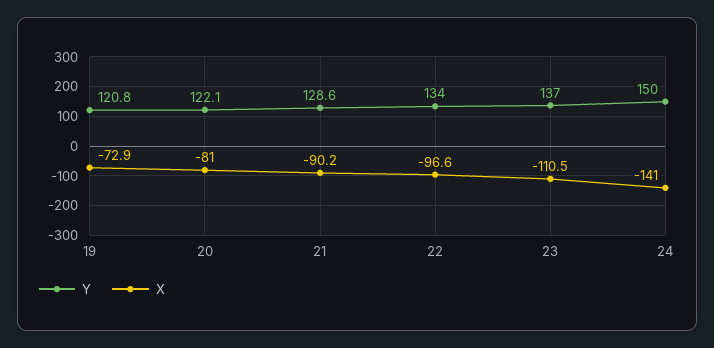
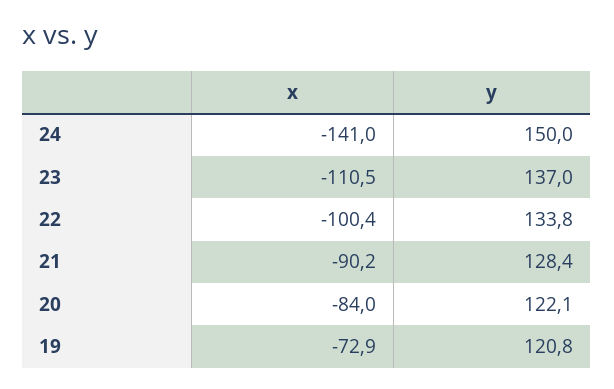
  {
    "Y": {
      "19": 120.8,
      "20": 122.1,
-     "21": 128.6,
+     "21": 128.4,
-     "22": 134,
+     "22": 133.8,
      "23": 137,
      "24": 150
    },
    "X": {
      "19": -72.9,
-     "20": -81,
+     "20": -84,
      "21": -90.2,
-     "22": -96.6,
+     "22": -100.4,
      "23": -110.5,
      "24": -141
    }
  }

